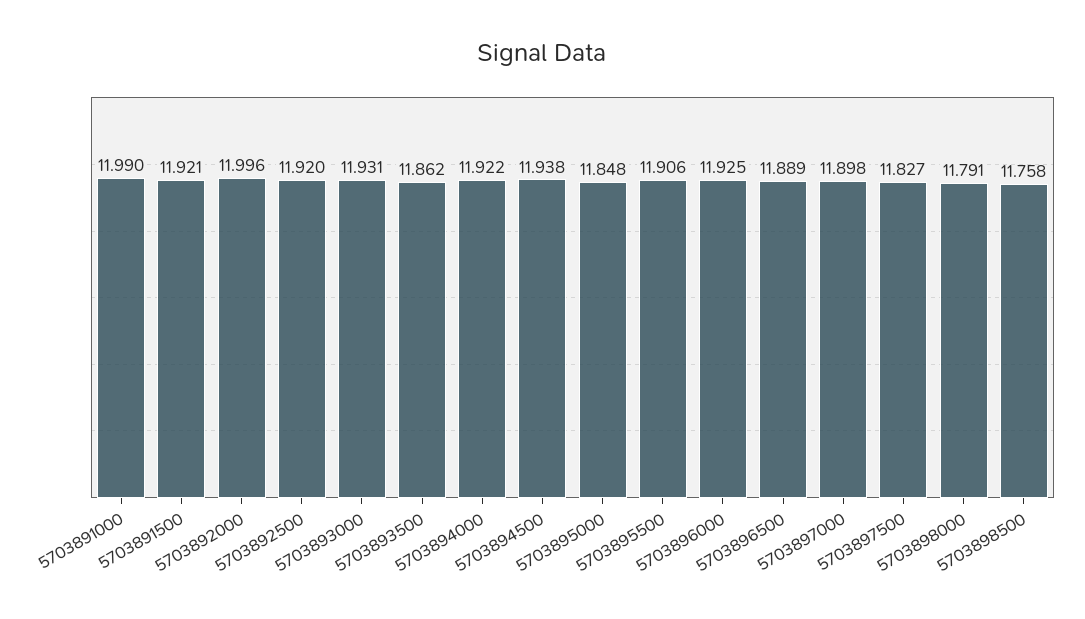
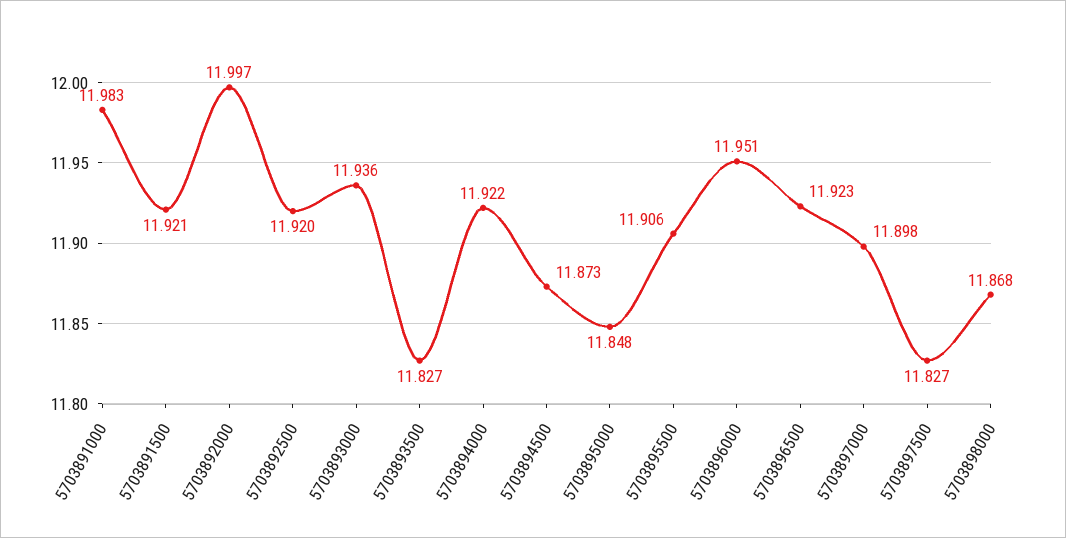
  {
-   "5703891000": 11.99,
+   "5703891000": 11.983,
    "5703891500": 11.921,
-   "5703892000": 11.996,
+   "5703892000": 11.997,
    "5703892500": 11.92,
-   "5703893000": 11.931,
+   "5703893000": 11.936,
-   "5703893500": 11.862,
+   "5703893500": 11.827,
    "5703894000": 11.922,
-   "5703894500": 11.938,
+   "5703894500": 11.873,
    "5703895000": 11.848,
    "5703895500": 11.906,
-   "5703896000": 11.925,
+   "5703896000": 11.951,
-   "5703896500": 11.889,
+   "5703896500": 11.923,
    "5703897000": 11.898,
    "5703897500": 11.827,
-   "5703898000": 11.791,
+   "5703898000": 11.868
-   "5703898500": 11.758
  }

